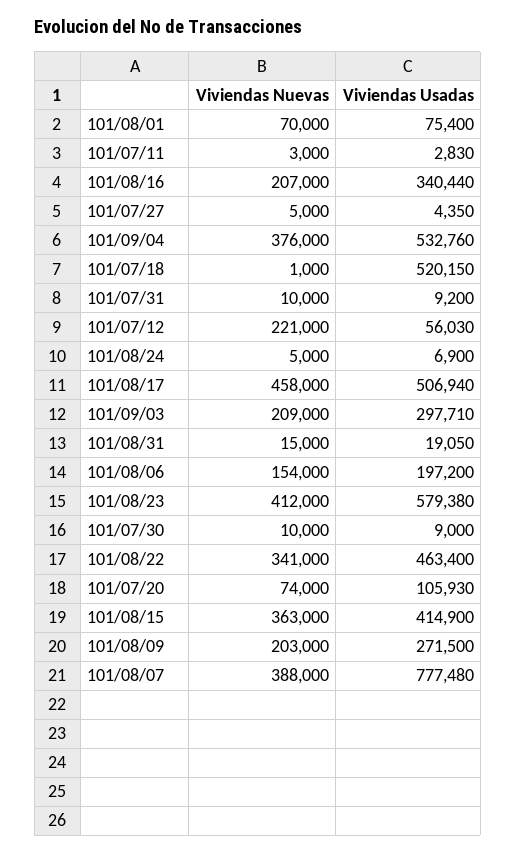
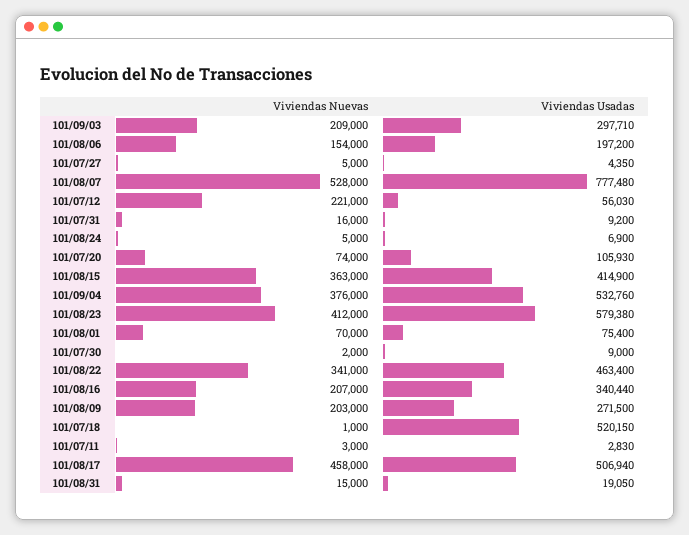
  {
    "Viviendas Nuevas": {
      "101/08/01": 70000,
      "101/07/11": 3000,
      "101/08/16": 207000,
      "101/07/27": 5000,
      "101/09/04": 376000,
      "101/07/18": 1000,
-     "101/07/31": 10000,
+     "101/07/31": 16000,
      "101/07/12": 221000,
      "101/08/24": 5000,
      "101/08/17": 458000,
      "101/09/03": 209000,
      "101/08/31": 15000,
      "101/08/06": 154000,
      "101/08/23": 412000,
-     "101/07/30": 10000,
+     "101/07/30": 2000,
      "101/08/22": 341000,
      "101/07/20": 74000,
      "101/08/15": 363000,
      "101/08/09": 203000,
-     "101/08/07": 388000
+     "101/08/07": 528000
    },
    "Viviendas Usadas": {
      "101/08/01": 75400,
      "101/07/11": 2830,
      "101/08/16": 340440,
      "101/07/27": 4350,
      "101/09/04": 532760,
      "101/07/18": 520150,
      "101/07/31": 9200,
      "101/07/12": 56030,
      "101/08/24": 6900,
      "101/08/17": 506940,
      "101/09/03": 297710,
      "101/08/31": 19050,
      "101/08/06": 197200,
      "101/08/23": 579380,
      "101/07/30": 9000,
      "101/08/22": 463400,
      "101/07/20": 105930,
      "101/08/15": 414900,
      "101/08/09": 271500,
      "101/08/07": 777480
    }
  }

